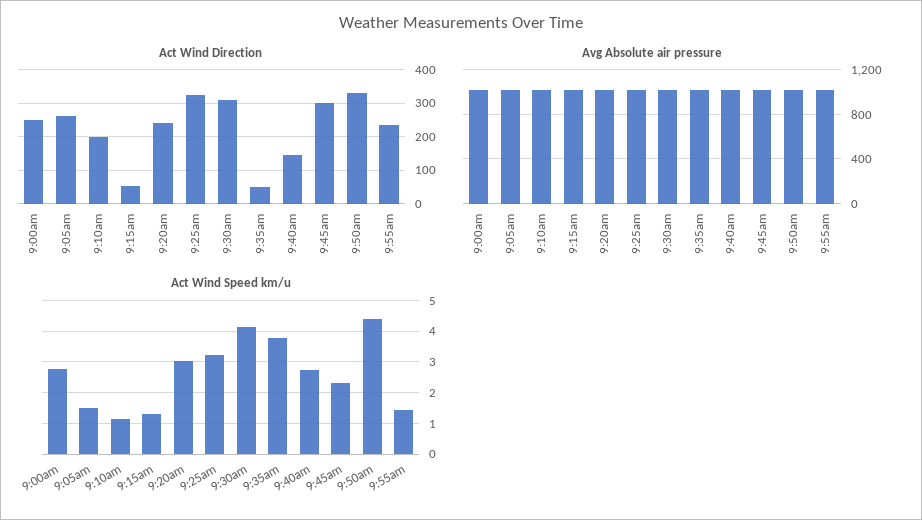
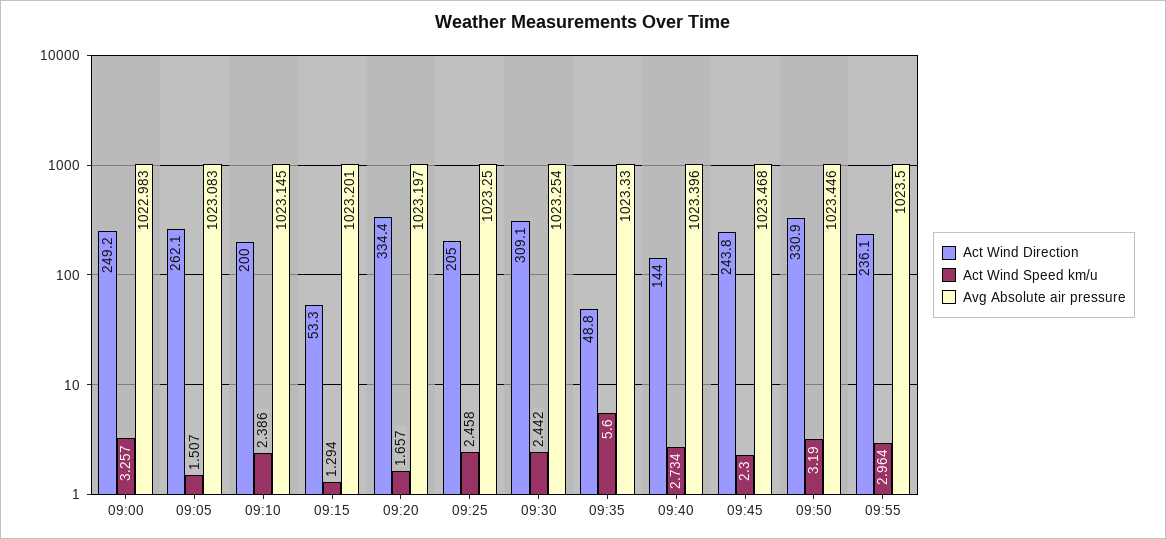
  {
    "Act Wind Direction": {
      "9:00am": 249.2,
      "9:05am": 262.1,
      "9:10am": 200,
      "9:15am": 53.3,
-     "9:20am": 240,
+     "9:20am": 334.4,
-     "9:25am": 320,
+     "9:25am": 205,
      "9:30am": 309.1,
      "9:35am": 48.8,
      "9:40am": 144,
-     "9:45am": 300,
+     "9:45am": 243.8,
      "9:50am": 330.9,
      "9:55am": 236.1
    },
    "Avg Absolute air pressure": {
      "9:00am": 1022.983,
      "9:05am": 1023.083,
      "9:10am": 1023.145,
      "9:15am": 1023.201,
      "9:20am": 1023.197,
      "9:25am": 1023.25,
      "9:30am": 1023.254,
      "9:35am": 1023.33,
      "9:40am": 1023.396,
      "9:45am": 1023.468,
      "9:50am": 1023.446,
      "9:55am": 1023.5
    },
    "Act Wind Speed km/u": {
-     "9:00am": 2.8,
+     "9:00am": 3.257,
      "9:05am": 1.507,
-     "9:10am": 1.2,
+     "9:10am": 2.386,
      "9:15am": 1.294,
-     "9:20am": 3,
+     "9:20am": 1.657,
-     "9:25am": 3.2,
+     "9:25am": 2.458,
-     "9:30am": 4.2,
+     "9:30am": 2.442,
-     "9:35am": 3.8,
+     "9:35am": 5.6,
      "9:40am": 2.734,
      "9:45am": 2.3,
-     "9:50am": 4.4,
+     "9:50am": 3.19,
-     "9:55am": 1.4
+     "9:55am": 2.964
    }
  }

